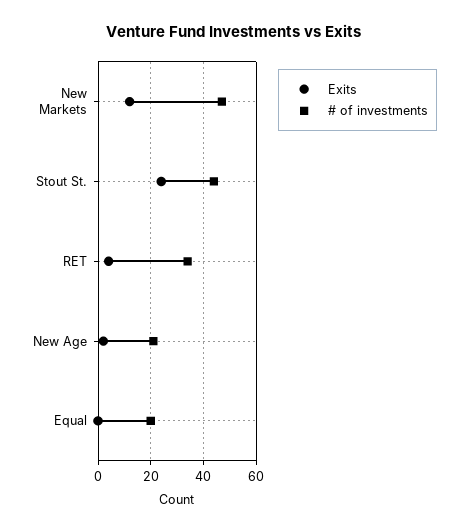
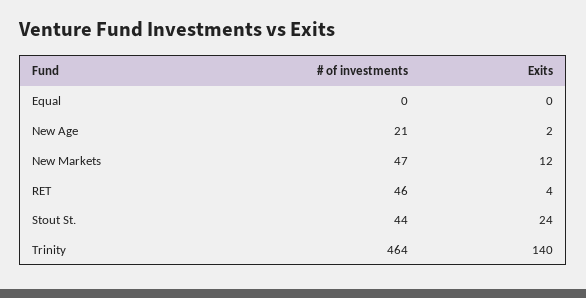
  {
    "Exits": {
      "New Markets": 12,
      "Stout St.": 24,
      "RET": 4,
      "New Age": 2,
-     "Equal": 0
+     "Equal": 0,
+     "Trinity": 140
    },
    "# of investments": {
      "New Markets": 47,
      "Stout St.": 44,
-     "RET": 35,
+     "RET": 46,
      "New Age": 21,
-     "Equal": 20
+     "Equal": 0,
+     "Trinity": 464
    }
  }

